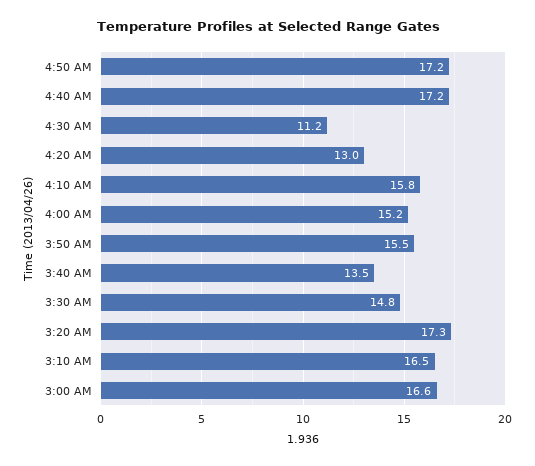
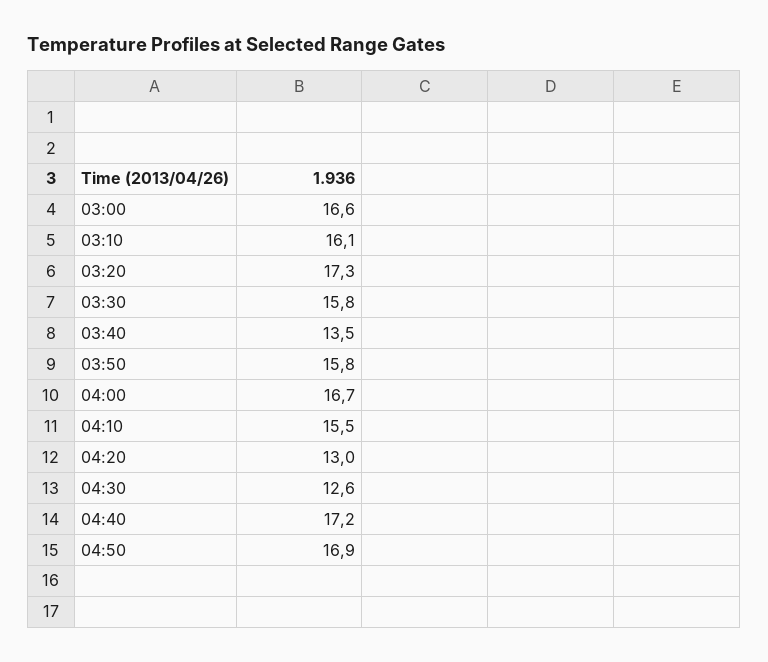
  {
-   "4:50 AM": 17.2,
+   "4:50 AM": 16.9,
    "4:40 AM": 17.2,
-   "4:30 AM": 11.2,
+   "4:30 AM": 12.6,
    "4:20 AM": 13,
-   "4:10 AM": 15.8,
+   "4:10 AM": 15.5,
-   "4:00 AM": 15.2,
+   "4:00 AM": 16.7,
-   "3:50 AM": 15.5,
+   "3:50 AM": 15.8,
    "3:40 AM": 13.5,
-   "3:30 AM": 14.8,
+   "3:30 AM": 15.8,
    "3:20 AM": 17.3,
-   "3:10 AM": 16.5,
+   "3:10 AM": 16.1,
    "3:00 AM": 16.6
  }

